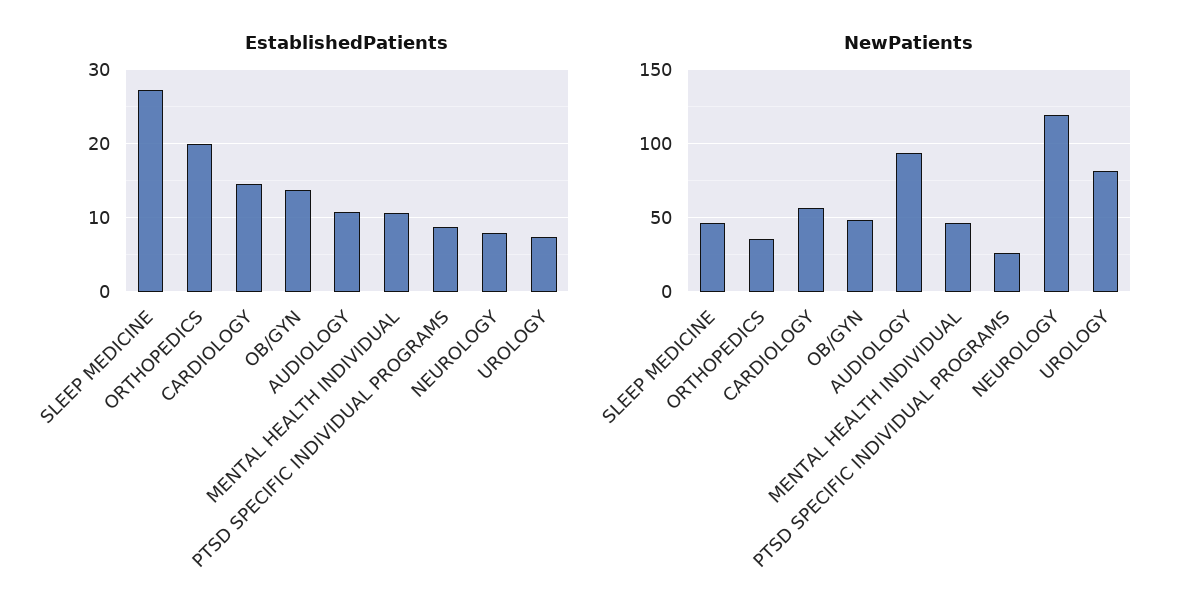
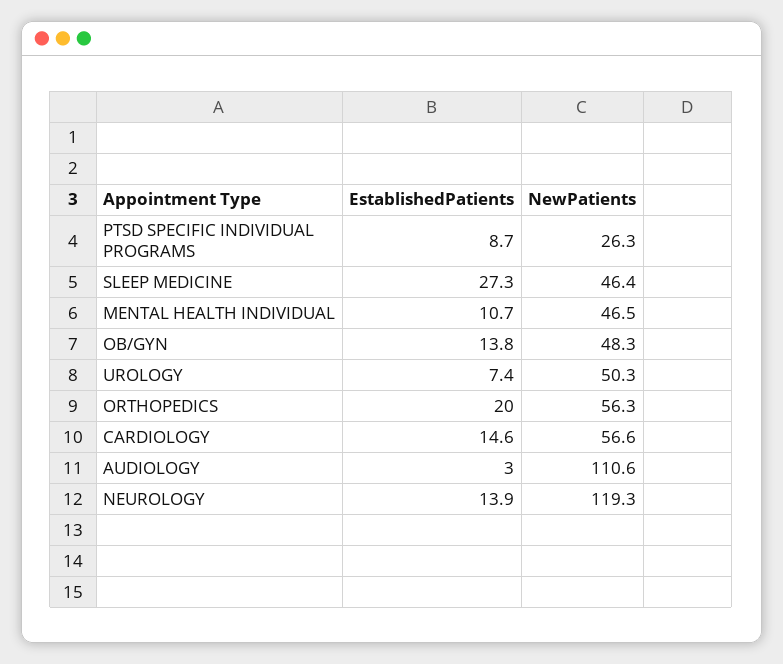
  {
    "EstablishedPatients": {
      "SLEEP MEDICINE": 27.3,
      "ORTHOPEDICS": 20,
      "CARDIOLOGY": 14.6,
      "OB/GYN": 13.8,
-     "AUDIOLOGY": 11,
+     "AUDIOLOGY": 3,
      "MENTAL HEALTH INDIVIDUAL": 10.7,
      "PTSD SPECIFIC INDIVIDUAL PROGRAMS": 8.7,
-     "NEUROLOGY": 8,
+     "NEUROLOGY": 13.9,
      "UROLOGY": 7.4
    },
    "NewPatients": {
      "SLEEP MEDICINE": 46.4,
-     "ORTHOPEDICS": 35,
+     "ORTHOPEDICS": 56.3,
      "CARDIOLOGY": 56.6,
      "OB/GYN": 48.3,
-     "AUDIOLOGY": 95,
+     "AUDIOLOGY": 110.6,
      "MENTAL HEALTH INDIVIDUAL": 46.5,
      "PTSD SPECIFIC INDIVIDUAL PROGRAMS": 26.3,
      "NEUROLOGY": 119.3,
-     "UROLOGY": 80
+     "UROLOGY": 50.3
    }
  }

